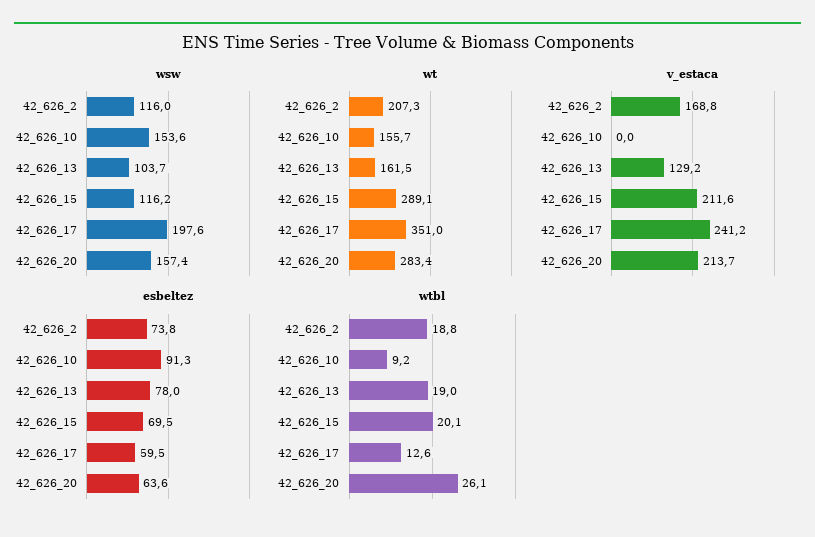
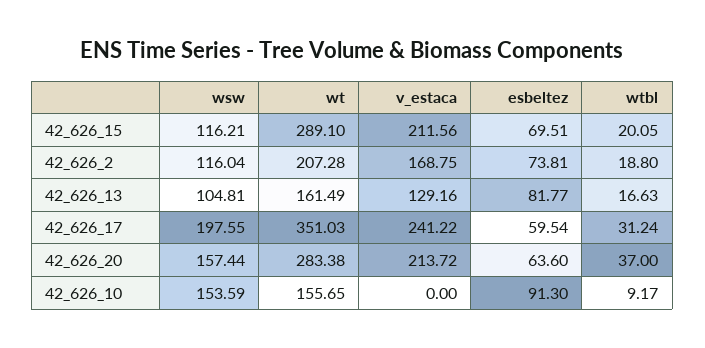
  {
    "wsw": {
      "42_626_2": 116.04,
      "42_626_10": 153.59,
-     "42_626_13": 103.7,
+     "42_626_13": 104.81,
      "42_626_15": 116.21,
      "42_626_17": 197.55,
      "42_626_20": 157.44
    },
    "wt": {
      "42_626_2": 207.28,
      "42_626_10": 155.65,
      "42_626_13": 161.49,
      "42_626_15": 289.1,
      "42_626_17": 351.03,
      "42_626_20": 283.38
    },
    "v_estaca": {
      "42_626_2": 168.75,
      "42_626_10": 0,
      "42_626_13": 129.16,
      "42_626_15": 211.56,
      "42_626_17": 241.22,
      "42_626_20": 213.72
    },
    "esbeltez": {
      "42_626_2": 73.81,
      "42_626_10": 91.3,
-     "42_626_13": 78,
+     "42_626_13": 81.77,
      "42_626_15": 69.51,
      "42_626_17": 59.54,
      "42_626_20": 63.6
    },
    "wtbl": {
      "42_626_2": 18.8,
      "42_626_10": 9.17,
-     "42_626_13": 19,
+     "42_626_13": 16.63,
      "42_626_15": 20.05,
-     "42_626_17": 12.6,
+     "42_626_17": 31.24,
-     "42_626_20": 26.1
+     "42_626_20": 37
    }
  }

